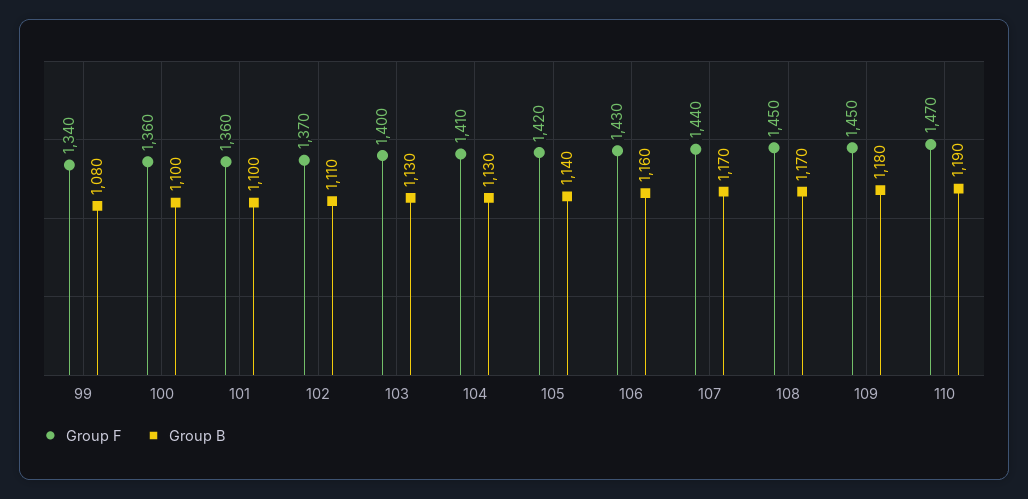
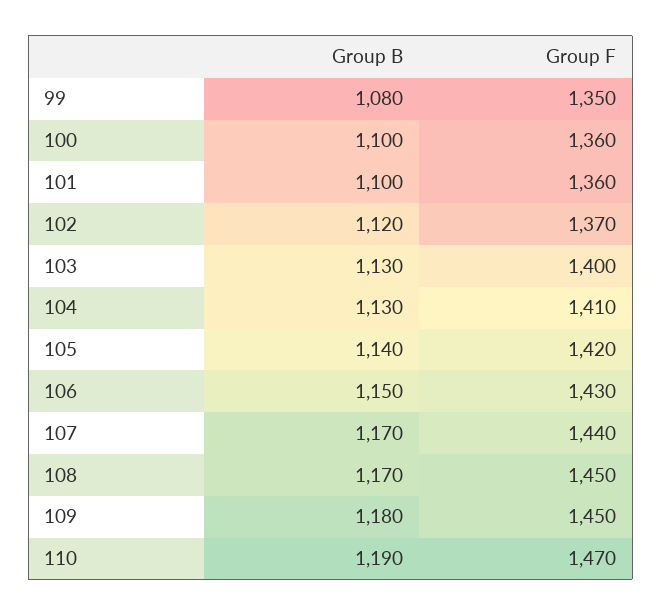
  {
    "Group F": {
-     "99": 1340,
+     "99": 1350,
      "100": 1360,
      "101": 1360,
      "102": 1370,
      "103": 1400,
      "104": 1410,
      "105": 1420,
      "106": 1430,
      "107": 1440,
      "108": 1450,
      "109": 1450,
      "110": 1470
    },
    "Group B": {
      "99": 1080,
      "100": 1100,
      "101": 1100,
-     "102": 1110,
+     "102": 1120,
      "103": 1130,
      "104": 1130,
      "105": 1140,
-     "106": 1160,
+     "106": 1150,
      "107": 1170,
      "108": 1170,
      "109": 1180,
      "110": 1190
    }
  }

